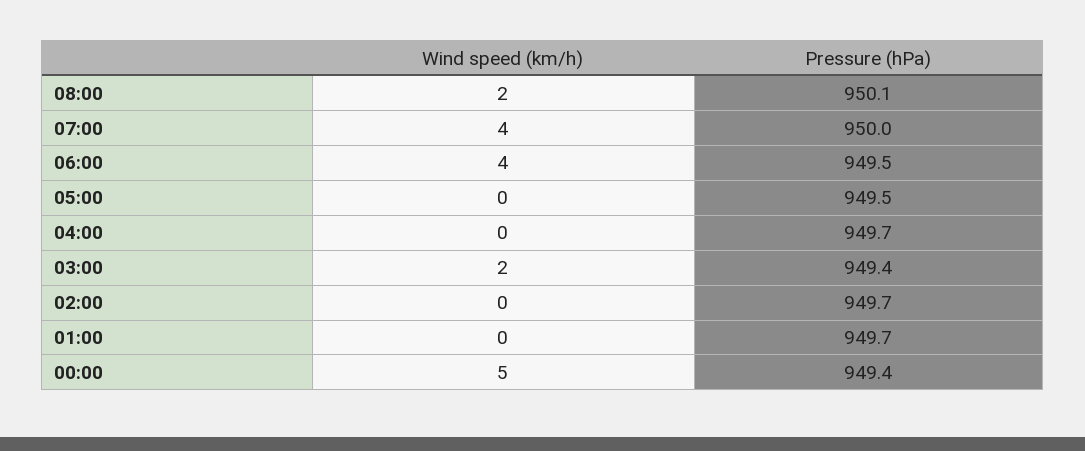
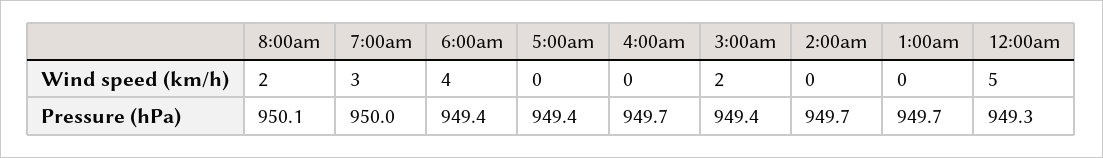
  {
    "Wind speed (km/h)": {
      "08:00": 2,
-     "07:00": 4,
+     "07:00": 3,
      "06:00": 4,
      "05:00": 0,
      "04:00": 0,
      "03:00": 2,
      "02:00": 0,
      "01:00": 0,
      "00:00": 5
    },
    "Pressure (hPa)": {
      "08:00": 950.1,
      "07:00": 950,
-     "06:00": 949.5,
+     "06:00": 949.4,
-     "05:00": 949.5,
+     "05:00": 949.4,
      "04:00": 949.7,
      "03:00": 949.4,
      "02:00": 949.7,
      "01:00": 949.7,
-     "00:00": 949.4
+     "00:00": 949.3
    }
  }

